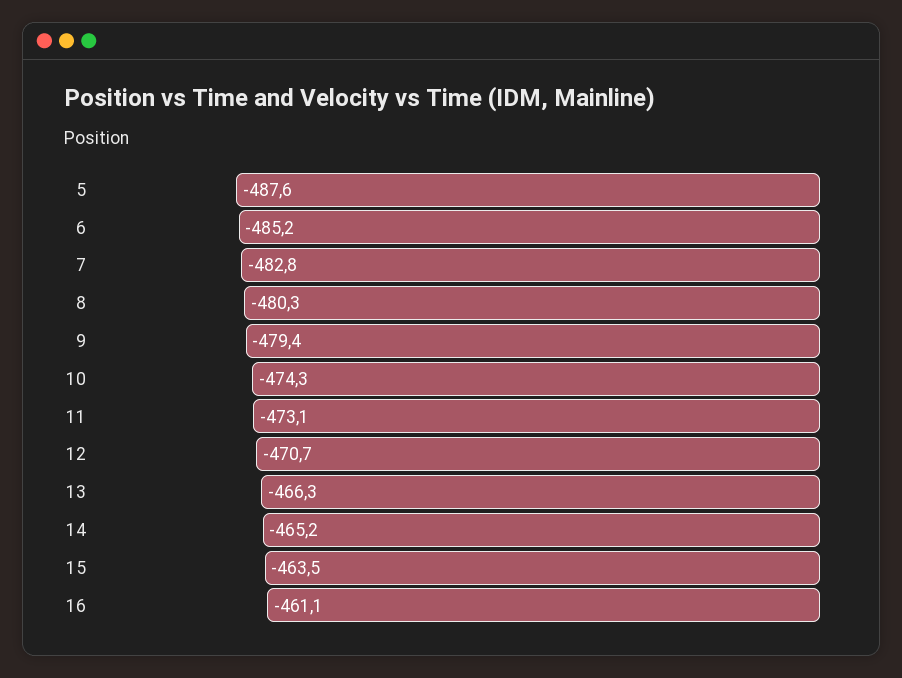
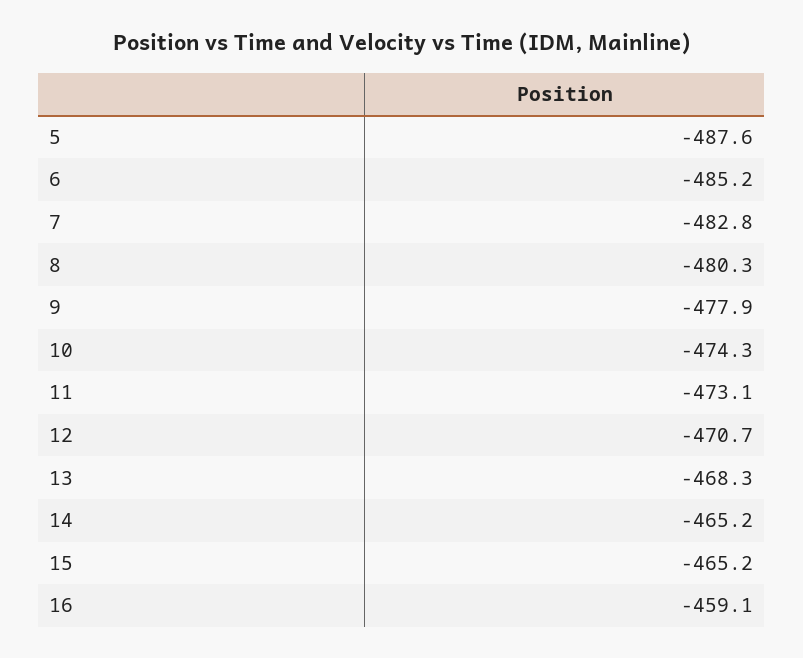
  {
    "5": -487.6,
    "6": -485.2,
    "7": -482.8,
    "8": -480.3,
-   "9": -479.4,
+   "9": -477.9,
    "10": -474.3,
    "11": -473.1,
    "12": -470.7,
-   "13": -466.3,
+   "13": -468.3,
    "14": -465.2,
-   "15": -463.5,
+   "15": -465.2,
-   "16": -461.1
+   "16": -459.1
  }

